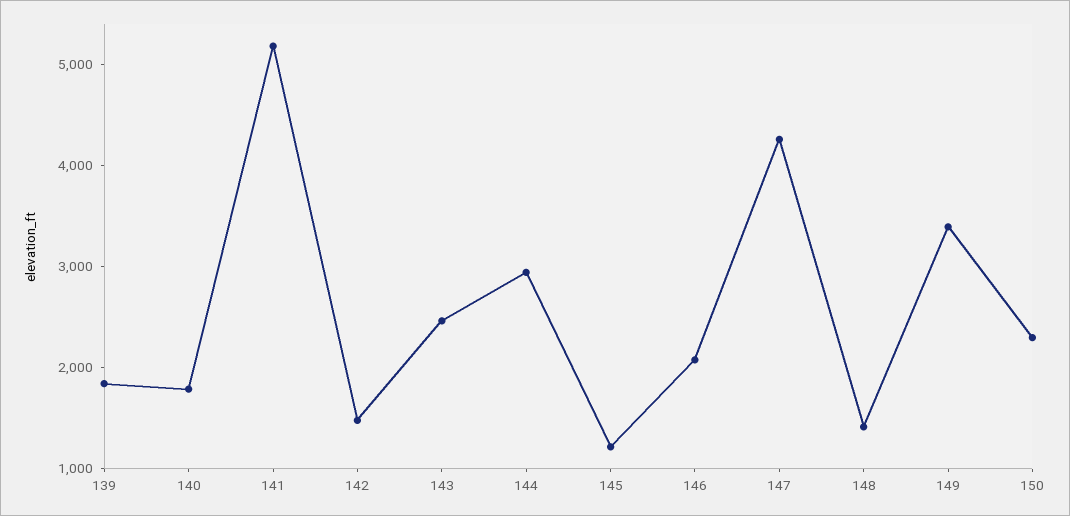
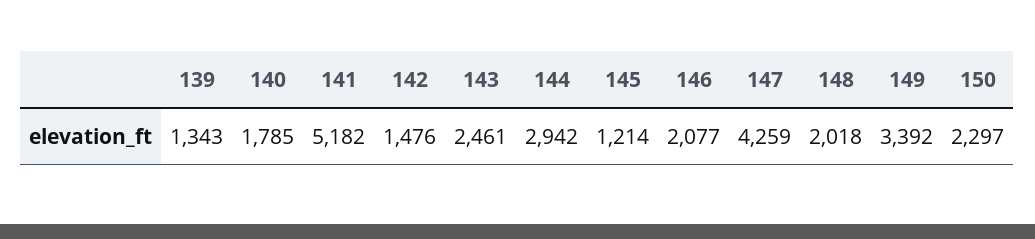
  {
-   "139": 1800,
+   "139": 1343,
    "140": 1785,
    "141": 5182,
    "142": 1476,
    "143": 2461,
    "144": 2942,
    "145": 1214,
    "146": 2077,
    "147": 4259,
-   "148": 1400,
+   "148": 2018,
    "149": 3392,
    "150": 2297
  }

